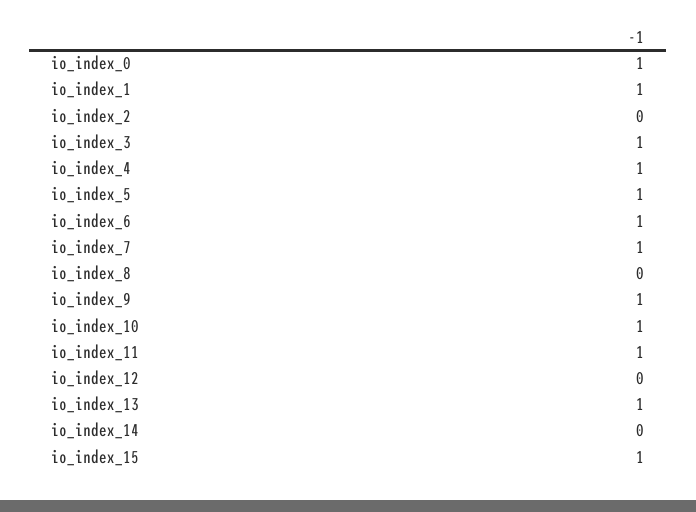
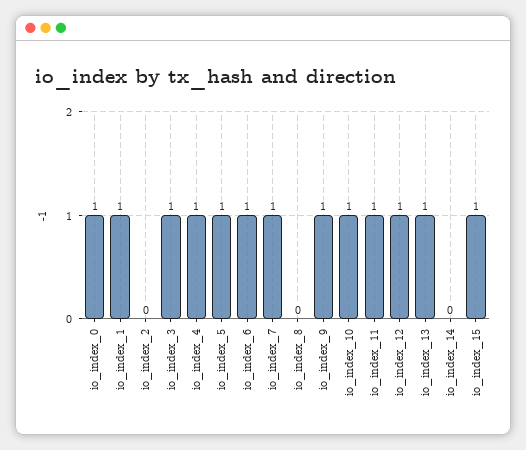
  {
    "io_index_0": 1,
    "io_index_1": 1,
    "io_index_2": 0,
    "io_index_3": 1,
    "io_index_4": 1,
    "io_index_5": 1,
    "io_index_6": 1,
    "io_index_7": 1,
    "io_index_8": 0,
    "io_index_9": 1,
    "io_index_10": 1,
    "io_index_11": 1,
-   "io_index_12": 0,
+   "io_index_12": 1,
    "io_index_13": 1,
    "io_index_14": 0,
    "io_index_15": 1
  }

